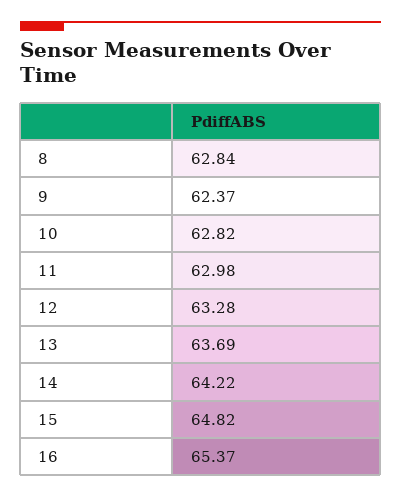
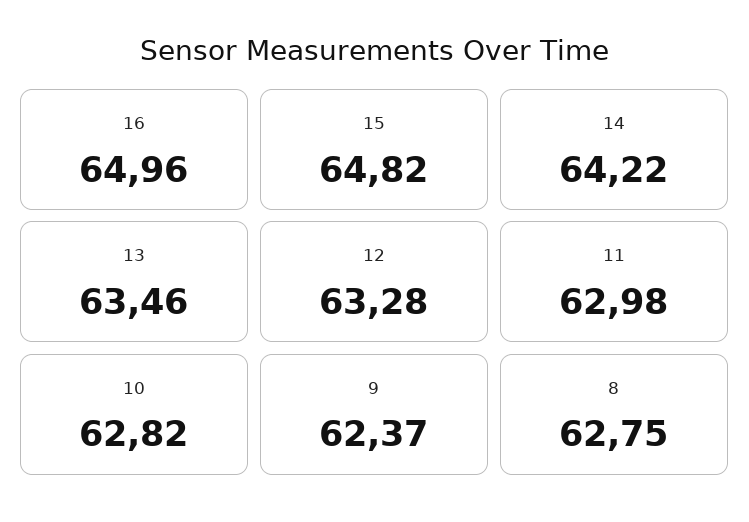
  {
-   "8": 62.84,
+   "8": 62.75,
    "9": 62.37,
    "10": 62.82,
    "11": 62.98,
    "12": 63.28,
-   "13": 63.69,
+   "13": 63.46,
    "14": 64.22,
    "15": 64.82,
-   "16": 65.37
+   "16": 64.96
  }

